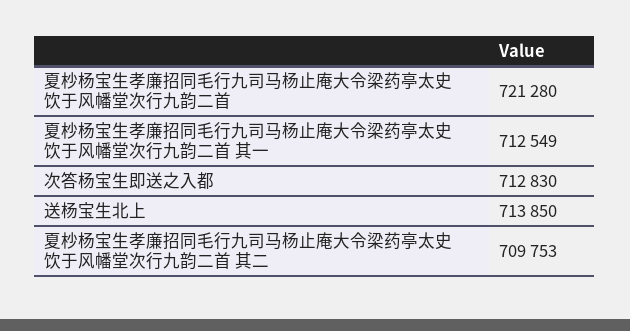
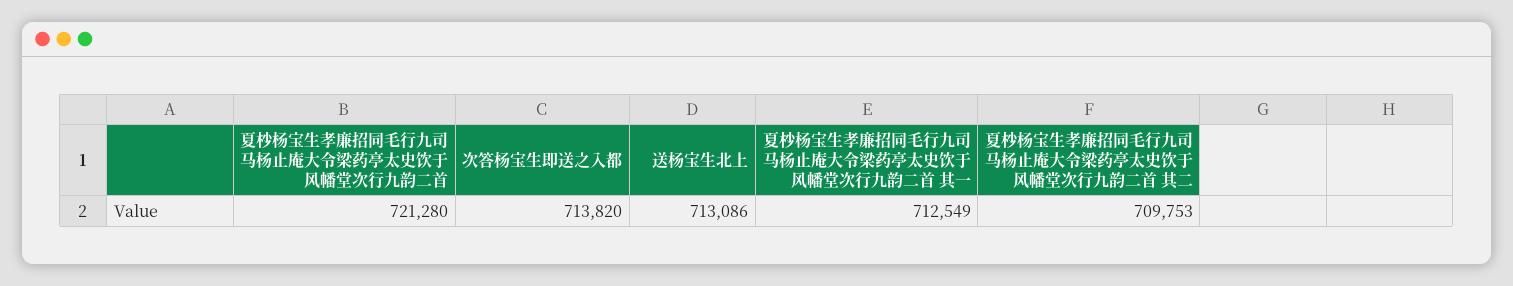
  {
    "夏杪杨宝生孝廉招同毛行九司马杨止庵大令梁药亭太史饮于风幡堂次行九韵二首": 721280,
    "夏杪杨宝生孝廉招同毛行九司马杨止庵大令梁药亭太史饮于风幡堂次行九韵二首 其一": 712549,
-   "次答杨宝生即送之入都": 712830,
+   "次答杨宝生即送之入都": 713820,
-   "送杨宝生北上": 713850,
+   "送杨宝生北上": 713086,
    "夏杪杨宝生孝廉招同毛行九司马杨止庵大令梁药亭太史饮于风幡堂次行九韵二首 其二": 709753
  }

